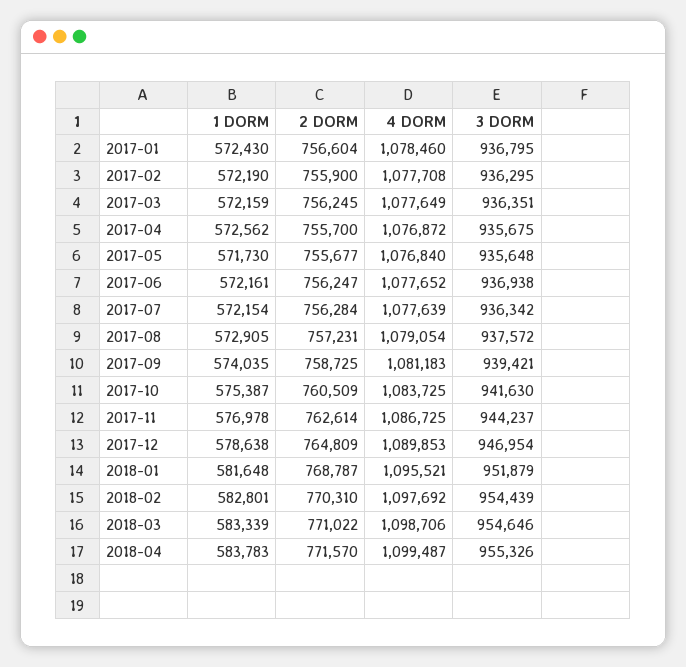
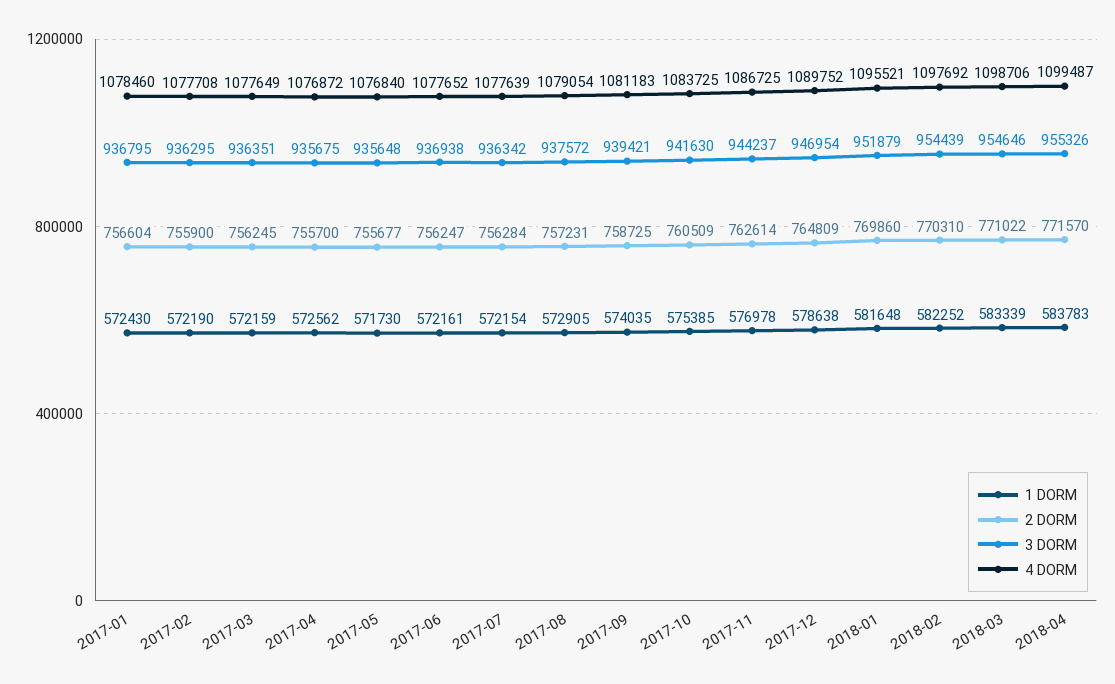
  {
    "1 DORM": {
      "2017-01": 572430,
      "2017-02": 572190,
      "2017-03": 572159,
      "2017-04": 572562,
      "2017-05": 571730,
      "2017-06": 572161,
      "2017-07": 572154,
      "2017-08": 572905,
      "2017-09": 574035,
-     "2017-10": 575387,
+     "2017-10": 575385,
      "2017-11": 576978,
      "2017-12": 578638,
      "2018-01": 581648,
-     "2018-02": 582801,
+     "2018-02": 582252,
      "2018-03": 583339,
      "2018-04": 583783
    },
    "2 DORM": {
      "2017-01": 756604,
      "2017-02": 755900,
      "2017-03": 756245,
      "2017-04": 755700,
      "2017-05": 755677,
      "2017-06": 756247,
      "2017-07": 756284,
      "2017-08": 757231,
      "2017-09": 758725,
      "2017-10": 760509,
      "2017-11": 762614,
      "2017-12": 764809,
-     "2018-01": 768787,
+     "2018-01": 769860,
      "2018-02": 770310,
      "2018-03": 771022,
      "2018-04": 771570
    },
    "4 DORM": {
      "2017-01": 1078460,
      "2017-02": 1077708,
      "2017-03": 1077649,
      "2017-04": 1076872,
      "2017-05": 1076840,
      "2017-06": 1077652,
      "2017-07": 1077639,
      "2017-08": 1079054,
      "2017-09": 1081183,
      "2017-10": 1083725,
      "2017-11": 1086725,
-     "2017-12": 1089853,
+     "2017-12": 1089752,
      "2018-01": 1095521,
      "2018-02": 1097692,
      "2018-03": 1098706,
      "2018-04": 1099487
    },
    "3 DORM": {
      "2017-01": 936795,
      "2017-02": 936295,
      "2017-03": 936351,
      "2017-04": 935675,
      "2017-05": 935648,
      "2017-06": 936938,
      "2017-07": 936342,
      "2017-08": 937572,
      "2017-09": 939421,
      "2017-10": 941630,
      "2017-11": 944237,
      "2017-12": 946954,
      "2018-01": 951879,
      "2018-02": 954439,
      "2018-03": 954646,
      "2018-04": 955326
    }
  }

